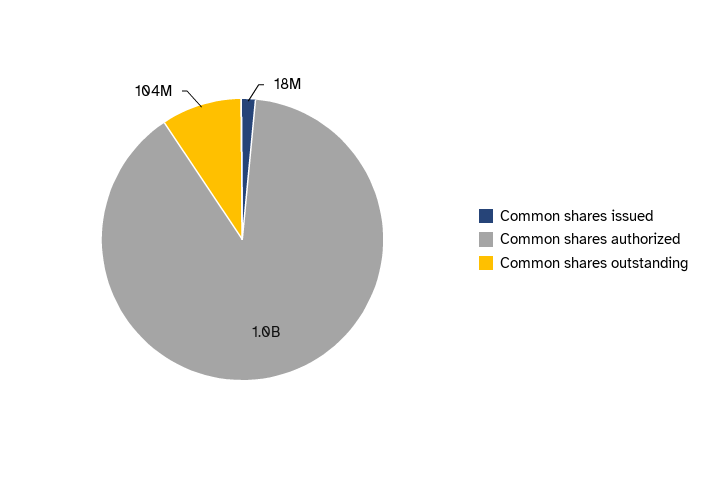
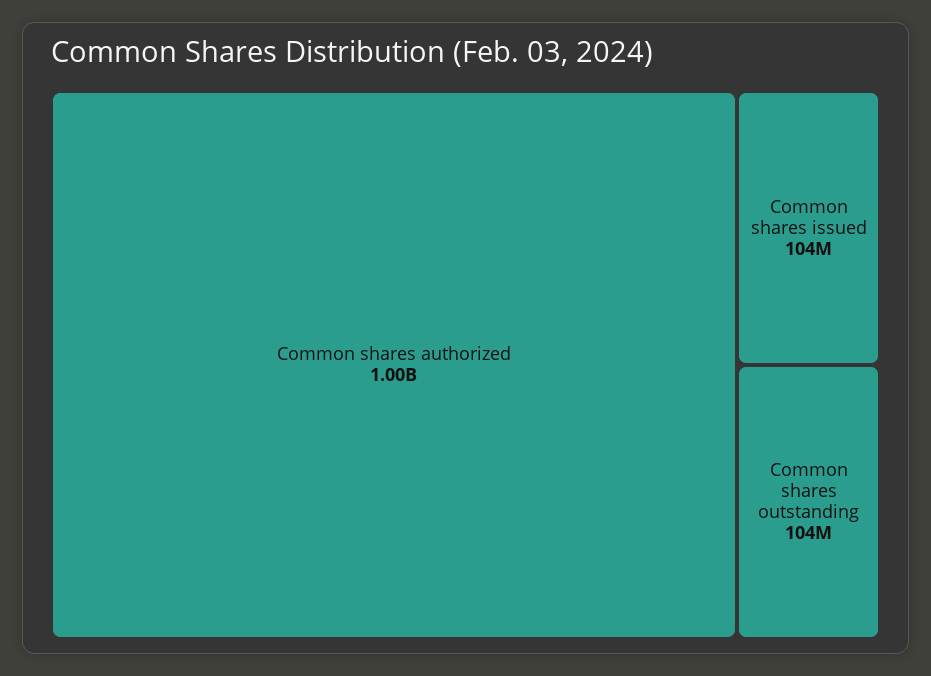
  {
-   "Common shares issued": 18000000,
+   "Common shares issued": 104000000,
    "Common shares authorized": 1000000000,
    "Common shares outstanding": 104000000
  }

